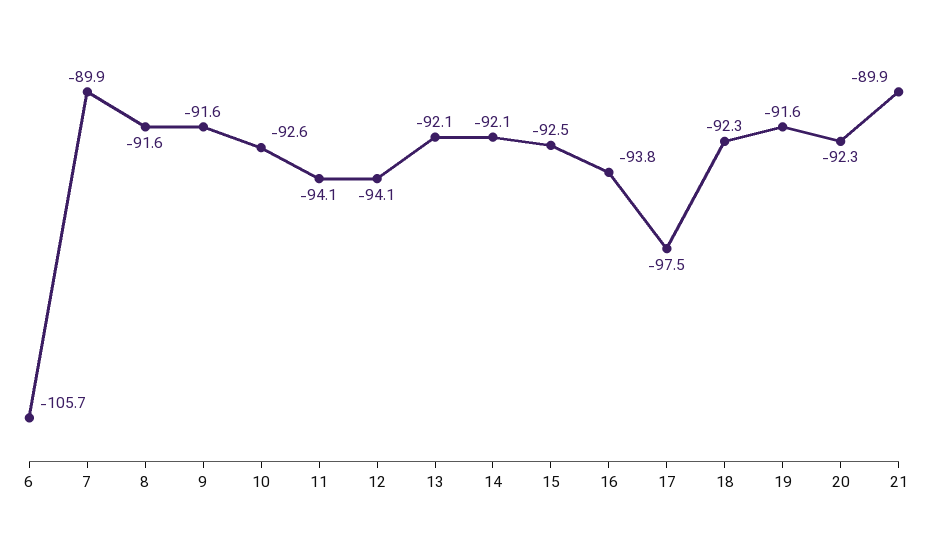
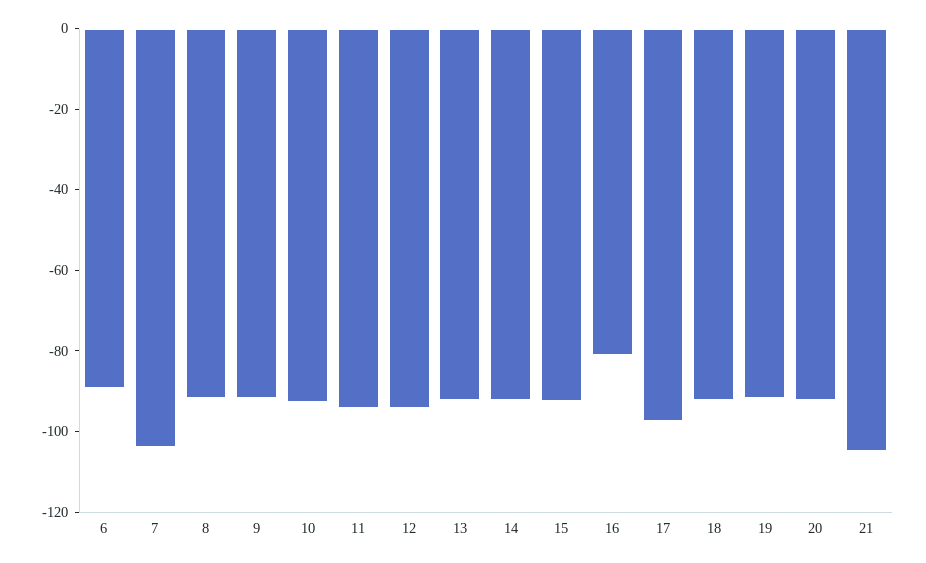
  {
-   "6": -105.7,
+   "6": -90,
-   "7": -89.9,
+   "7": -105,
    "8": -91.6,
    "9": -91.6,
    "10": -92.6,
    "11": -94.1,
    "12": -94.1,
    "13": -92.1,
    "14": -92.1,
    "15": -92.5,
-   "16": -93.8,
+   "16": -80,
    "17": -97.5,
    "18": -92.3,
    "19": -91.6,
    "20": -92.3,
-   "21": -89.9
+   "21": -105
  }

